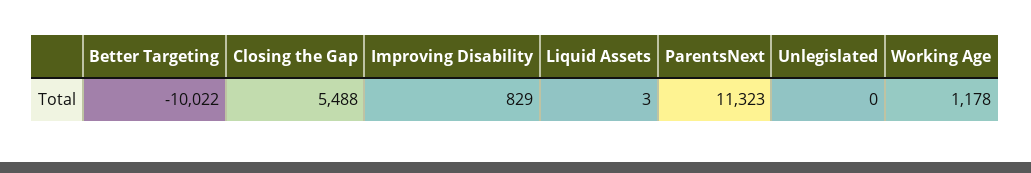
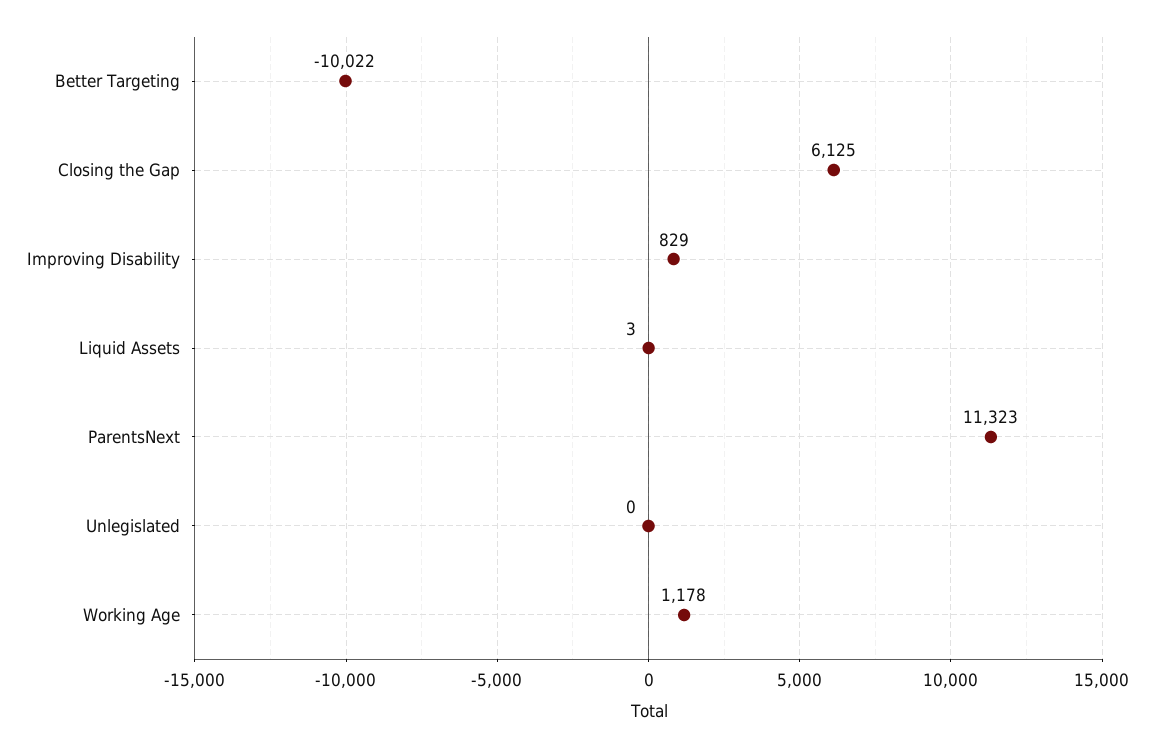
  {
    "Better Targeting": -10022,
-   "Closing the Gap": 5488,
+   "Closing the Gap": 6125,
    "Improving Disability": 829,
    "Liquid Assets": 3,
    "ParentsNext": 11323,
    "Unlegislated": 0,
    "Working Age": 1178
  }

